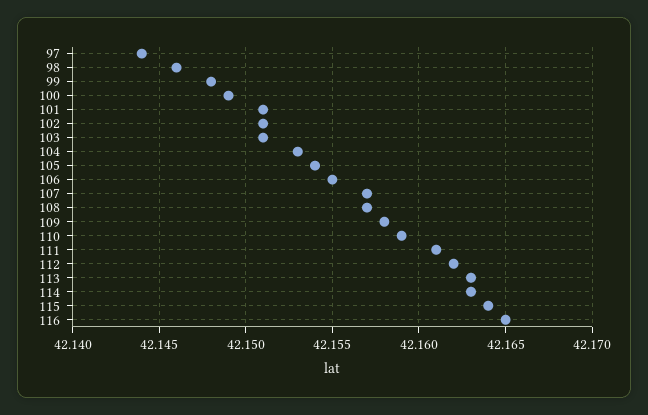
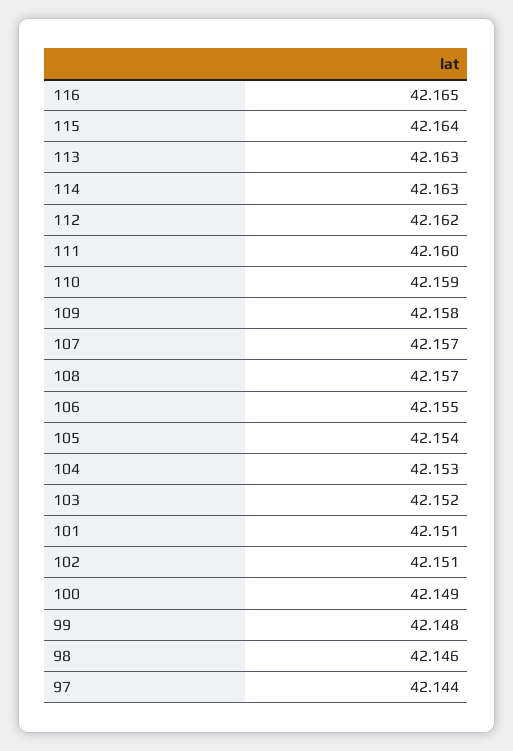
  {
    "97": 42.144,
    "98": 42.146,
    "99": 42.148,
    "100": 42.149,
    "101": 42.151,
    "102": 42.151,
-   "103": 42.151,
+   "103": 42.152,
    "104": 42.153,
    "105": 42.154,
    "106": 42.155,
    "107": 42.157,
    "108": 42.157,
    "109": 42.158,
    "110": 42.159,
-   "111": 42.161,
+   "111": 42.16,
    "112": 42.162,
    "113": 42.163,
    "114": 42.163,
    "115": 42.164,
    "116": 42.165
  }

